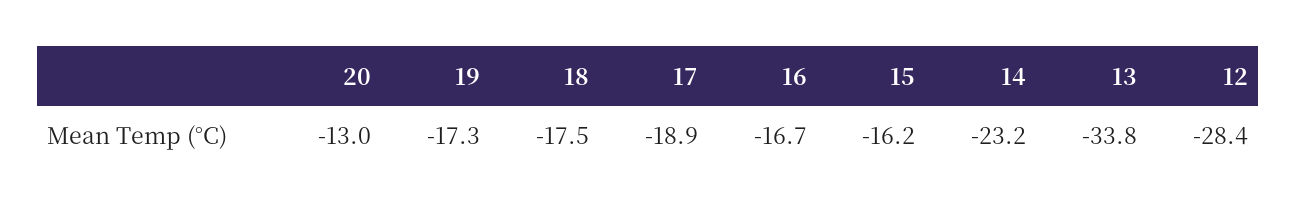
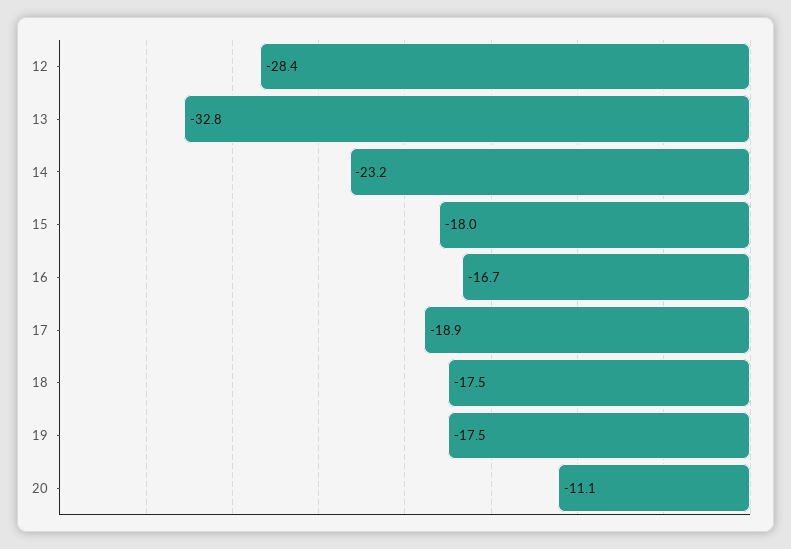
  {
-   "20": -13,
+   "20": -11.1,
-   "19": -17.3,
+   "19": -17.5,
    "18": -17.5,
    "17": -18.9,
    "16": -16.7,
-   "15": -16.2,
+   "15": -18,
    "14": -23.2,
-   "13": -33.8,
+   "13": -32.8,
    "12": -28.4
  }

